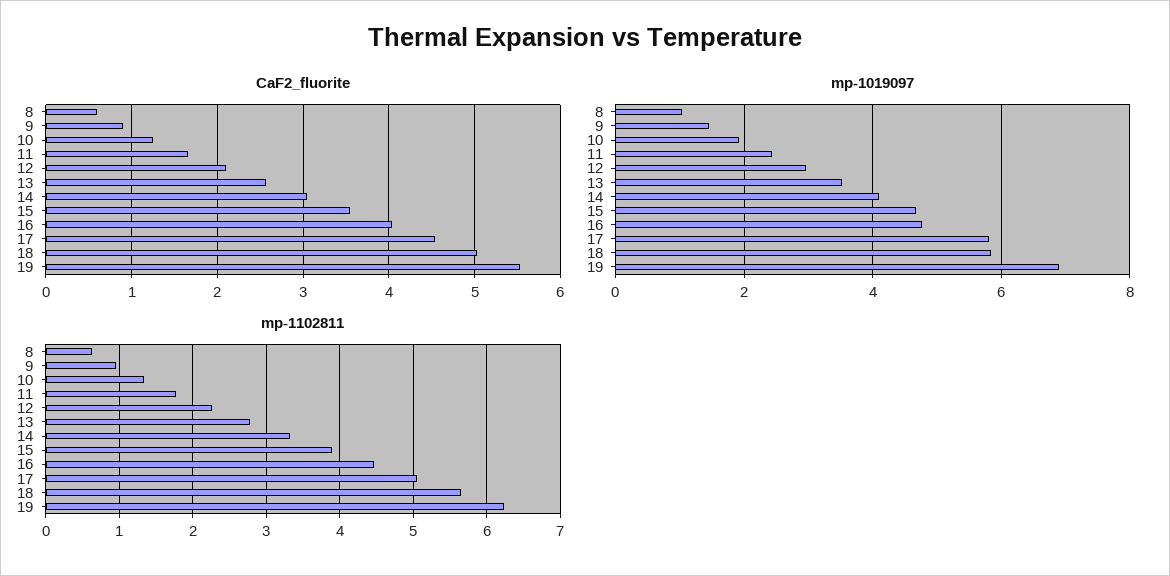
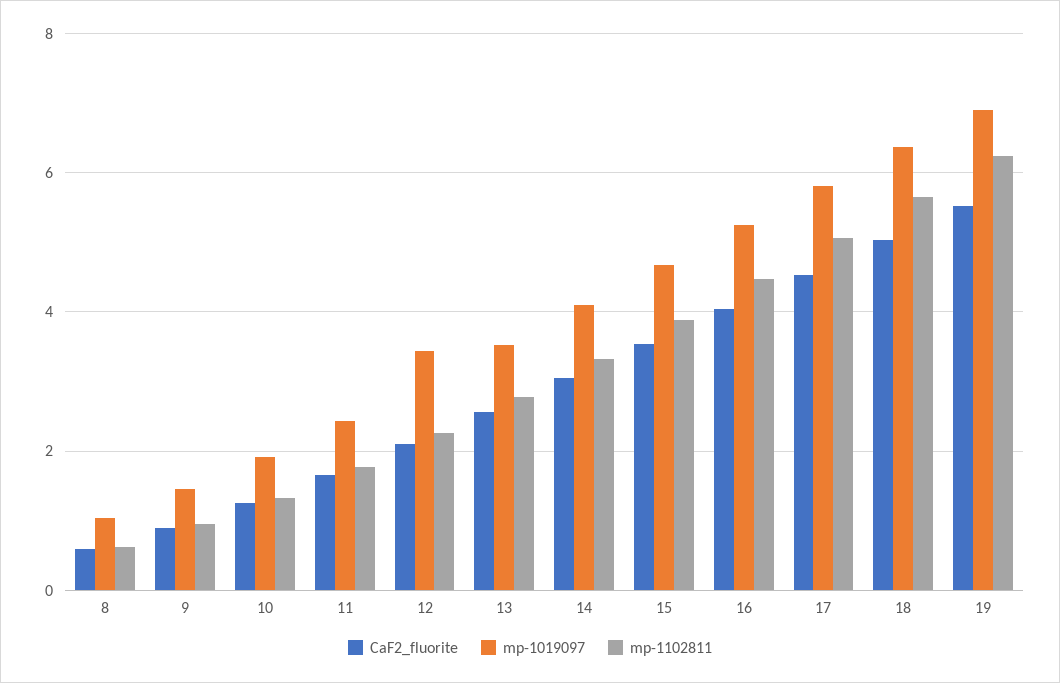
  {
    "CaF2_fluorite": {
      "8": 0.6,
      "9": 0.9,
      "10": 1.3,
      "11": 1.7,
      "12": 2.1,
      "13": 2.6,
      "14": 3.1,
      "15": 3.5,
      "16": 4,
      "17": 4.5,
      "18": 5,
      "19": 5.5
    },
    "mp-1019097": {
      "8": 1,
      "9": 1.4,
      "10": 2,
      "11": 2.4,
-     "12": 3,
+     "12": 3.4,
      "13": 3.6,
      "14": 4,
      "15": 4.6,
-     "16": 4.8,
+     "16": 5.2,
      "17": 5.8,
-     "18": 5.8,
+     "18": 6.4,
      "19": 7
    },
    "mp-1102811": {
      "8": 0.6,
      "9": 0.9,
      "10": 1.3,
      "11": 1.8,
      "12": 2.3,
      "13": 2.8,
      "14": 3.3,
      "15": 3.9,
      "16": 4.5,
      "17": 5.1,
      "18": 5.6,
      "19": 6.2
    }
  }

